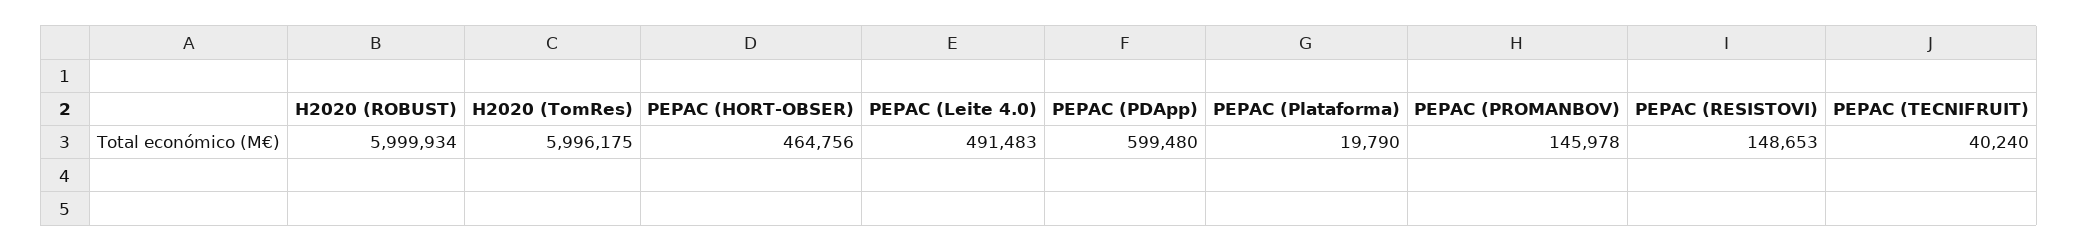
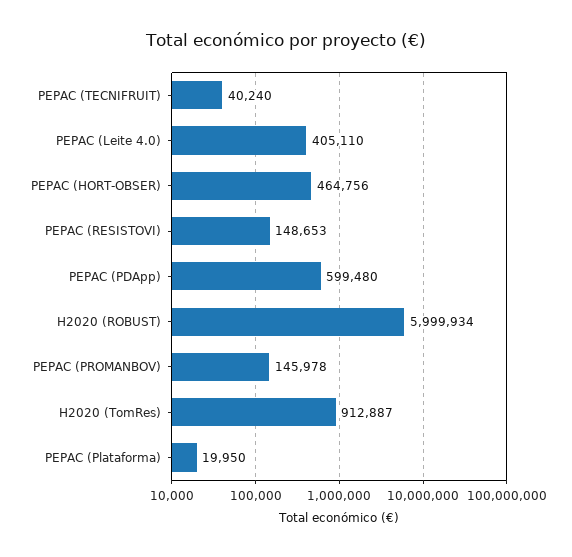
  {
    "H2020 (ROBUST)": 5999934,
-   "H2020 (TomRes)": 5996175,
+   "H2020 (TomRes)": 912887,
    "PEPAC (HORT-OBSER)": 464756,
-   "PEPAC (Leite 4.0)": 491483,
+   "PEPAC (Leite 4.0)": 405110,
    "PEPAC (PDApp)": 599480,
-   "PEPAC (Plataforma)": 19790,
+   "PEPAC (Plataforma)": 19950,
    "PEPAC (PROMANBOV)": 145978,
    "PEPAC (RESISTOVI)": 148653,
    "PEPAC (TECNIFRUIT)": 40240
  }

